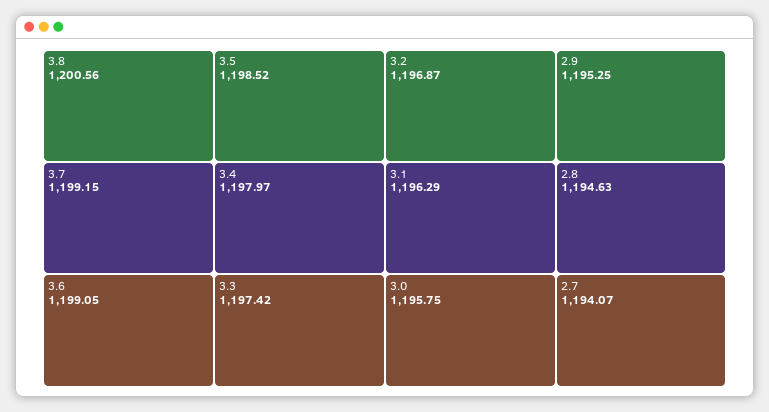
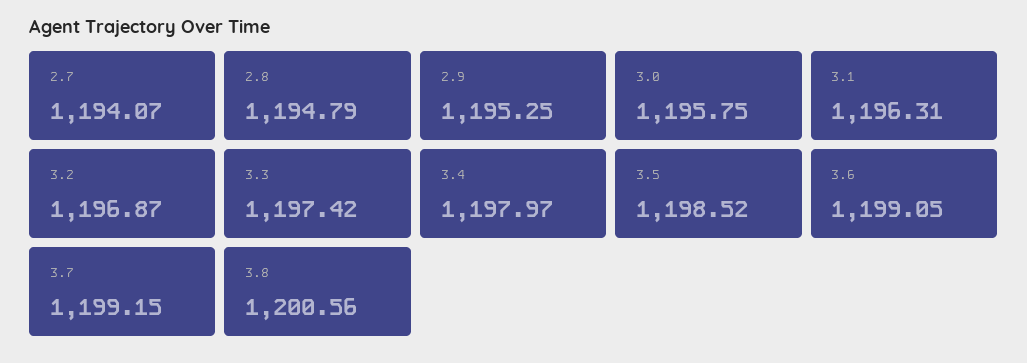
  {
    "3.8": 1200.56,
    "3.7": 1199.15,
    "3.6": 1199.05,
    "3.5": 1198.52,
    "3.4": 1197.97,
    "3.3": 1197.42,
    "3.2": 1196.87,
-   "3.1": 1196.29,
+   "3.1": 1196.31,
    "3.0": 1195.75,
    "2.9": 1195.25,
-   "2.8": 1194.63,
+   "2.8": 1194.79,
    "2.7": 1194.07
  }

